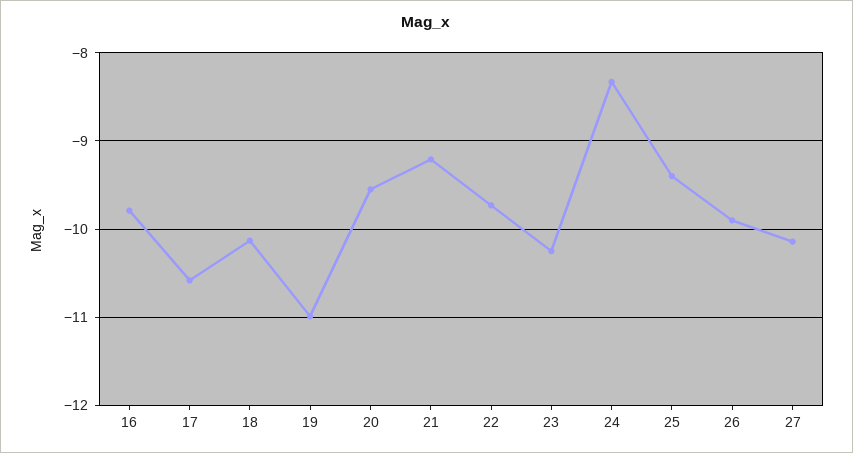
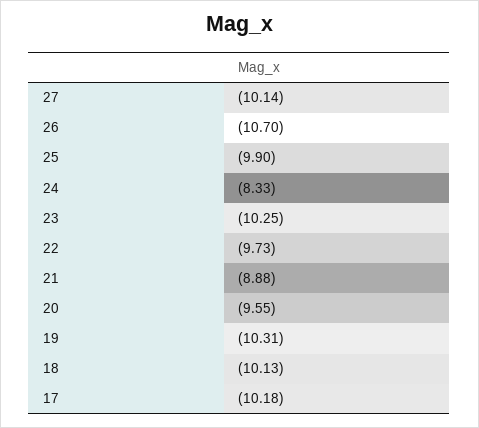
  {
-   "16": -9.8,
-   "17": -10.6,
+   "17": -10.18,
    "18": -10.13,
-   "19": -11,
+   "19": -10.31,
    "20": -9.55,
-   "21": -9.2,
+   "21": -8.88,
    "22": -9.73,
    "23": -10.25,
    "24": -8.33,
-   "25": -9.4,
+   "25": -9.9,
-   "26": -9.9,
+   "26": -10.7,
    "27": -10.14
  }

